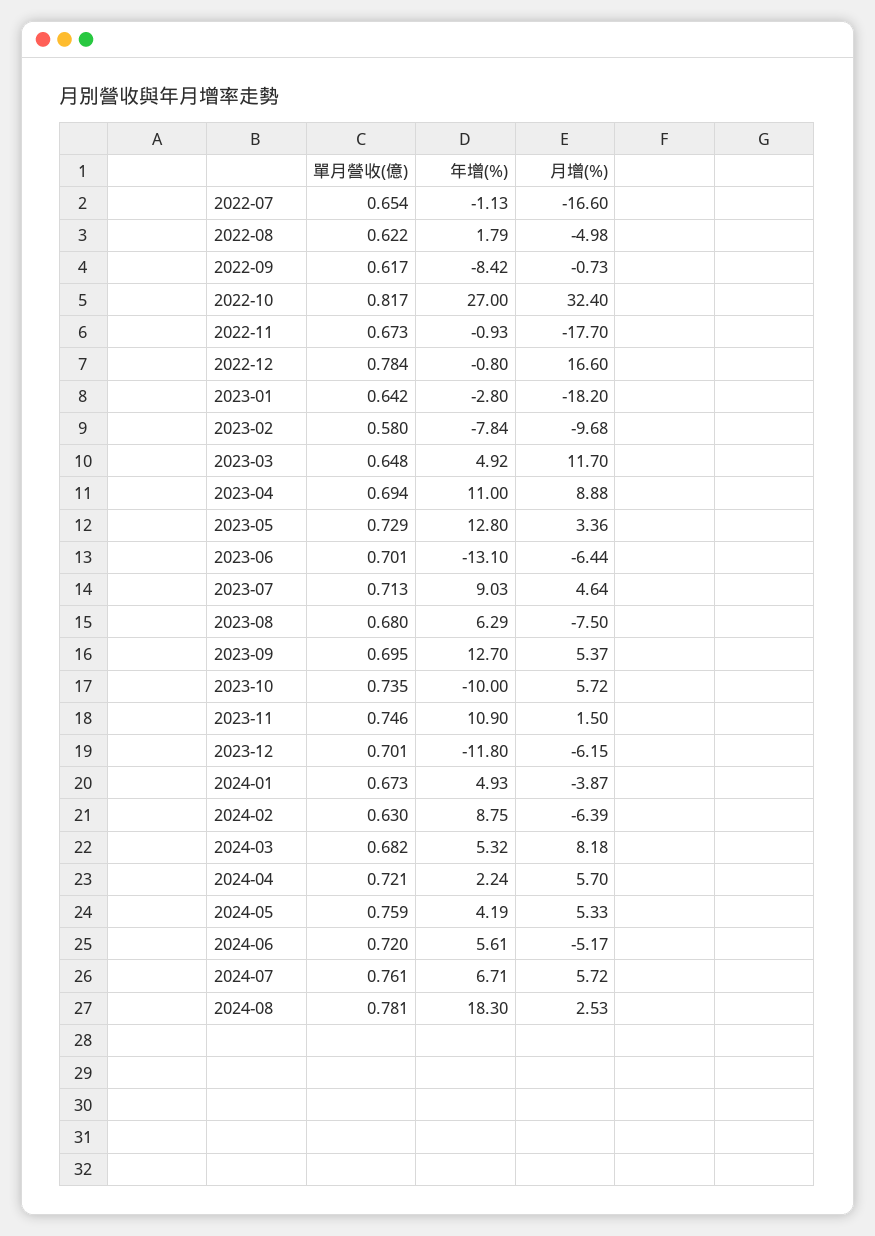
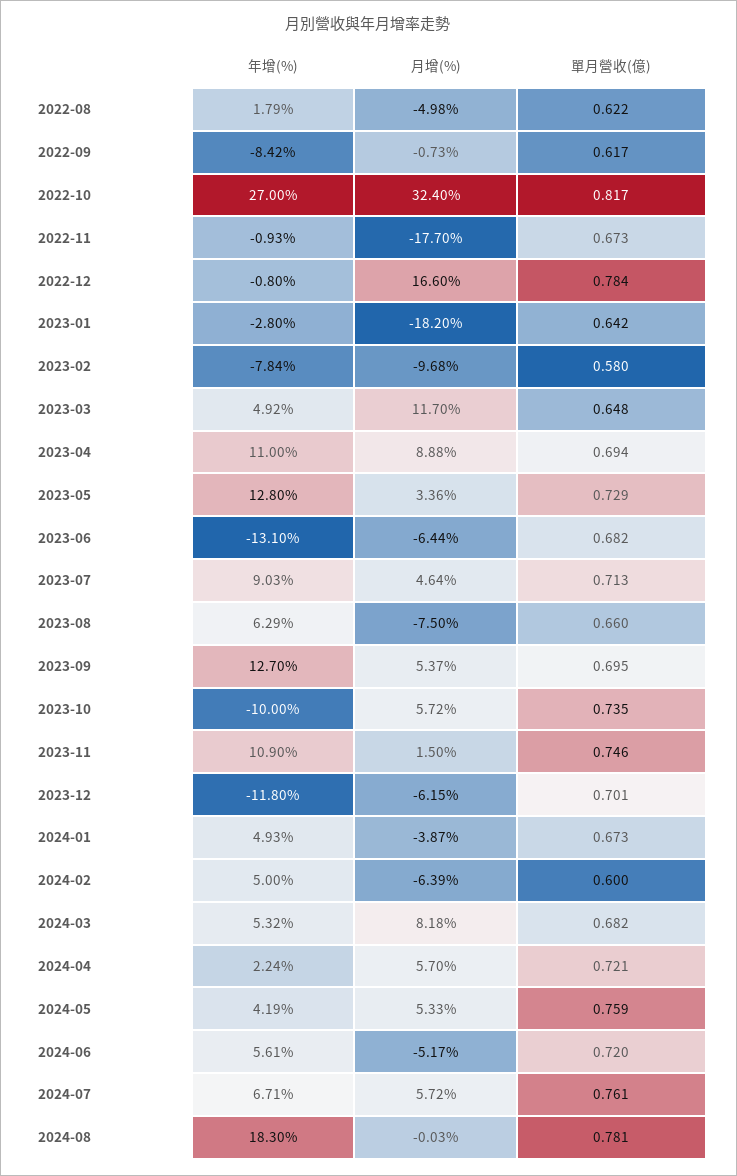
  {
    "單月營收(億)": {
-     "2022-07": 0.654,
      "2022-08": 0.622,
      "2022-09": 0.617,
      "2022-10": 0.817,
      "2022-11": 0.673,
      "2022-12": 0.784,
      "2023-01": 0.642,
      "2023-02": 0.58,
      "2023-03": 0.648,
      "2023-04": 0.694,
      "2023-05": 0.729,
-     "2023-06": 0.701,
+     "2023-06": 0.682,
      "2023-07": 0.713,
-     "2023-08": 0.68,
+     "2023-08": 0.66,
      "2023-09": 0.695,
      "2023-10": 0.735,
      "2023-11": 0.746,
      "2023-12": 0.701,
      "2024-01": 0.673,
-     "2024-02": 0.63,
+     "2024-02": 0.6,
      "2024-03": 0.682,
      "2024-04": 0.721,
      "2024-05": 0.759,
      "2024-06": 0.72,
      "2024-07": 0.761,
      "2024-08": 0.781
    },
    "年增(%)": {
-     "2022-07": -1.13,
      "2022-08": 1.79,
      "2022-09": -8.42,
      "2022-10": 27,
      "2022-11": -0.93,
      "2022-12": -0.8,
      "2023-01": -2.8,
      "2023-02": -7.84,
      "2023-03": 4.92,
      "2023-04": 11,
      "2023-05": 12.8,
      "2023-06": -13.1,
      "2023-07": 9.03,
      "2023-08": 6.29,
      "2023-09": 12.7,
      "2023-10": -10,
      "2023-11": 10.9,
      "2023-12": -11.8,
      "2024-01": 4.93,
-     "2024-02": 8.75,
+     "2024-02": 5,
      "2024-03": 5.32,
      "2024-04": 2.24,
      "2024-05": 4.19,
      "2024-06": 5.61,
      "2024-07": 6.71,
      "2024-08": 18.3
    },
    "月增(%)": {
-     "2022-07": -16.6,
      "2022-08": -4.98,
      "2022-09": -0.73,
      "2022-10": 32.4,
      "2022-11": -17.7,
      "2022-12": 16.6,
      "2023-01": -18.2,
      "2023-02": -9.68,
      "2023-03": 11.7,
      "2023-04": 8.88,
      "2023-05": 3.36,
      "2023-06": -6.44,
      "2023-07": 4.64,
      "2023-08": -7.5,
      "2023-09": 5.37,
      "2023-10": 5.72,
      "2023-11": 1.5,
      "2023-12": -6.15,
      "2024-01": -3.87,
      "2024-02": -6.39,
      "2024-03": 8.18,
      "2024-04": 5.7,
      "2024-05": 5.33,
      "2024-06": -5.17,
      "2024-07": 5.72,
-     "2024-08": 2.53
+     "2024-08": -0.03
    }
  }

